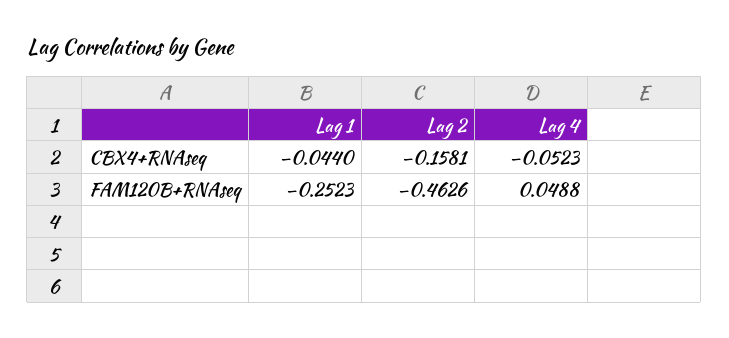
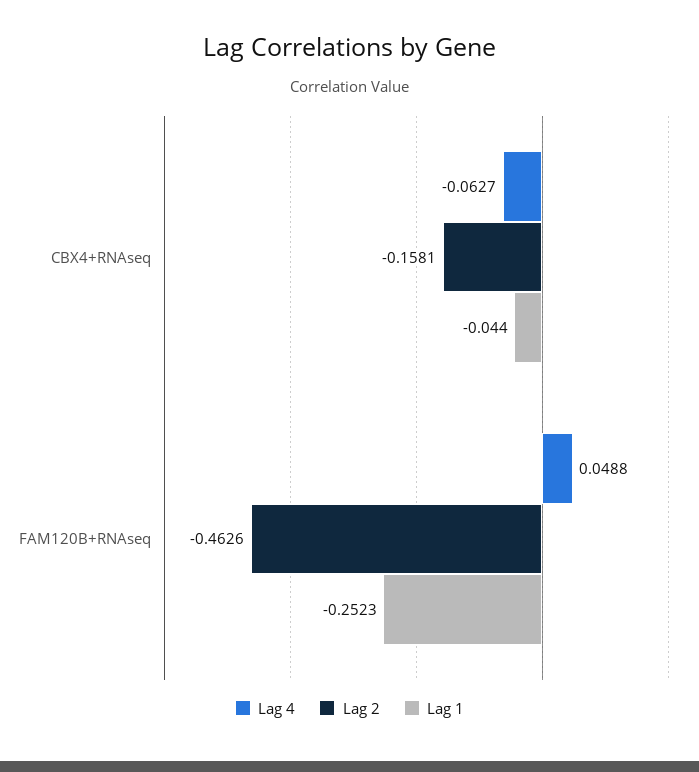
  {
    "Lag 1": {
      "CBX4+RNAseq": -0.044,
      "FAM120B+RNAseq": -0.2523
    },
    "Lag 2": {
      "CBX4+RNAseq": -0.1581,
      "FAM120B+RNAseq": -0.4626
    },
    "Lag 4": {
-     "CBX4+RNAseq": -0.0523,
+     "CBX4+RNAseq": -0.0627,
      "FAM120B+RNAseq": 0.0488
    }
  }

